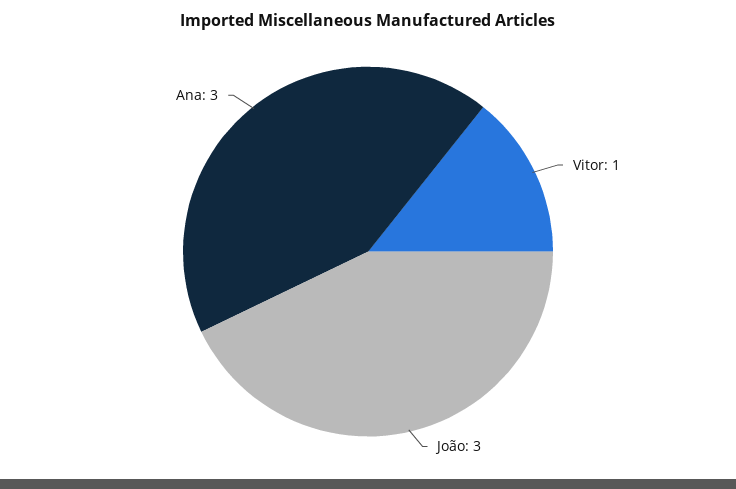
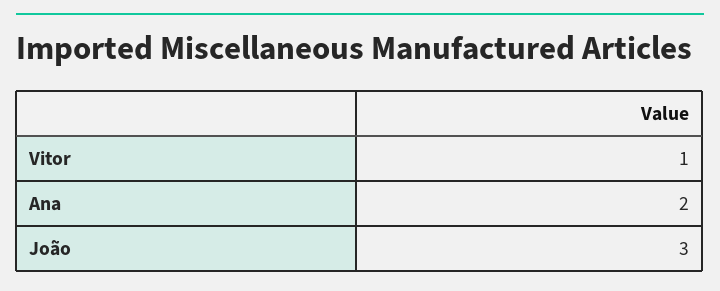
  {
    "Vitor": 1,
    "João": 3,
-   "Ana": 3
+   "Ana": 2
  }

